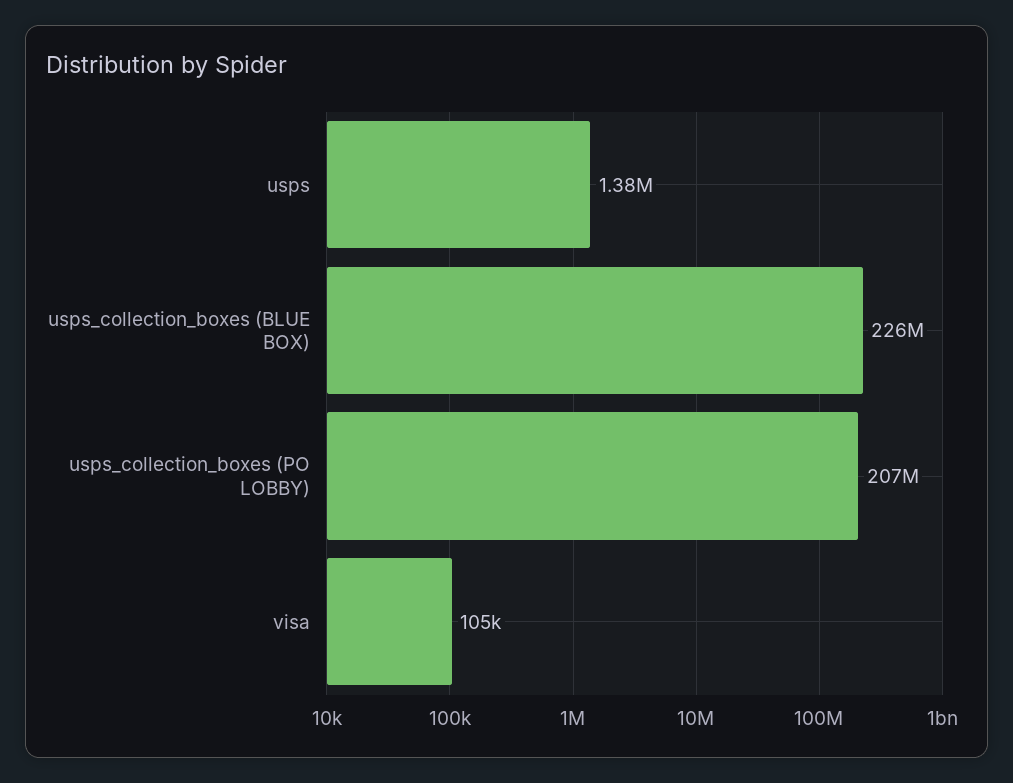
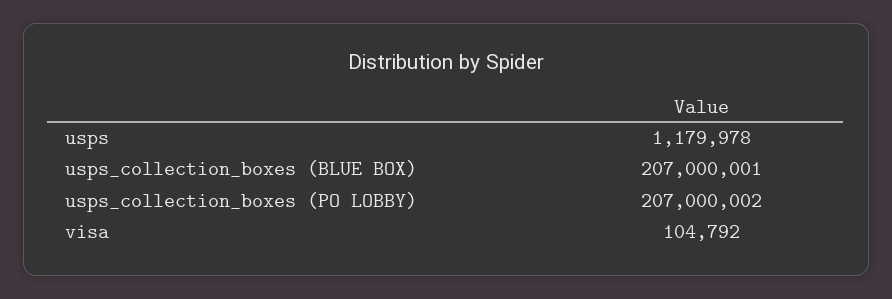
  {
-   "usps": 1380000,
+   "usps": 1179978,
-   "usps_collection_boxes (BLUE BOX)": 226000000,
+   "usps_collection_boxes (BLUE BOX)": 207000001,
    "usps_collection_boxes (PO LOBBY)": 207000002,
    "visa": 104792
  }

